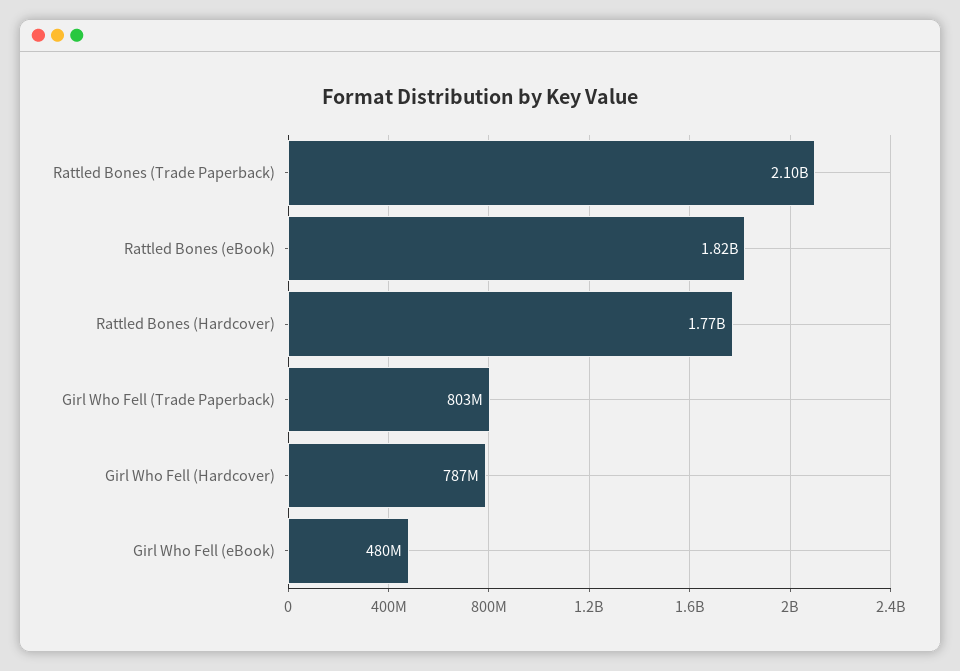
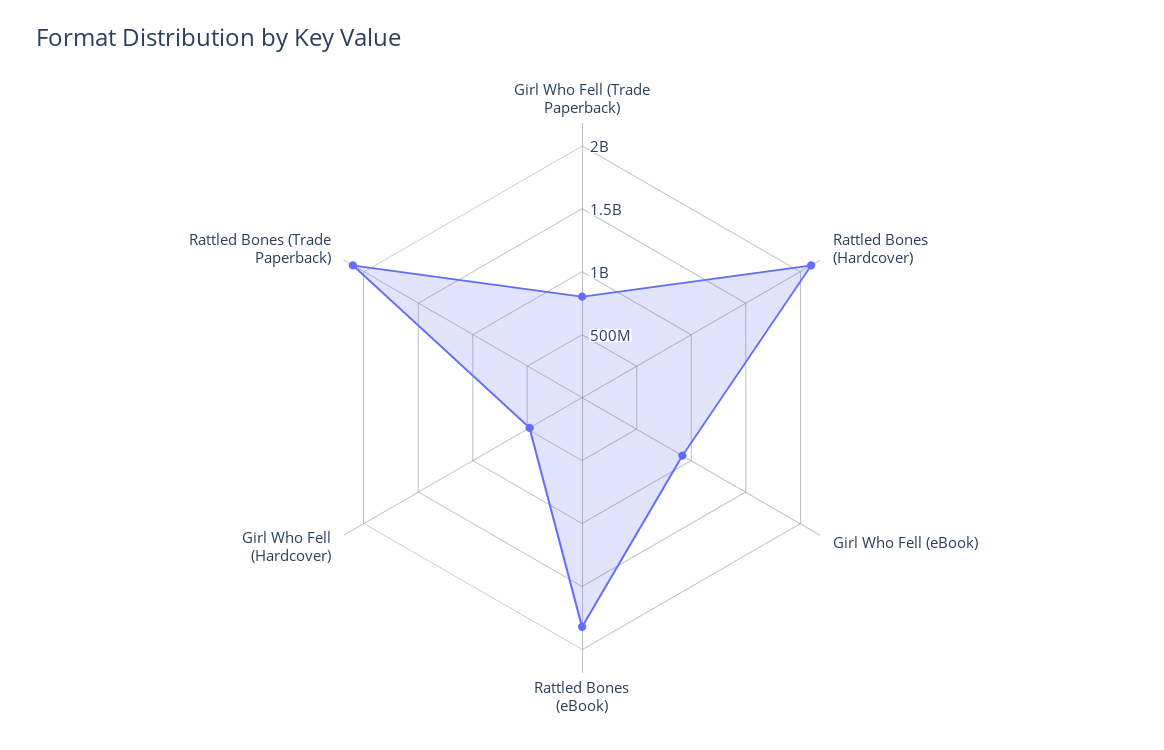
  {
    "Rattled Bones (Trade Paperback)": 2100000000,
    "Rattled Bones (eBook)": 1820000000,
-   "Rattled Bones (Hardcover)": 1770000000,
+   "Rattled Bones (Hardcover)": 2100000000,
    "Girl Who Fell (Trade Paperback)": 803000000,
-   "Girl Who Fell (Hardcover)": 787000000,
+   "Girl Who Fell (Hardcover)": 500000000,
-   "Girl Who Fell (eBook)": 480000000
+   "Girl Who Fell (eBook)": 900000000
  }

